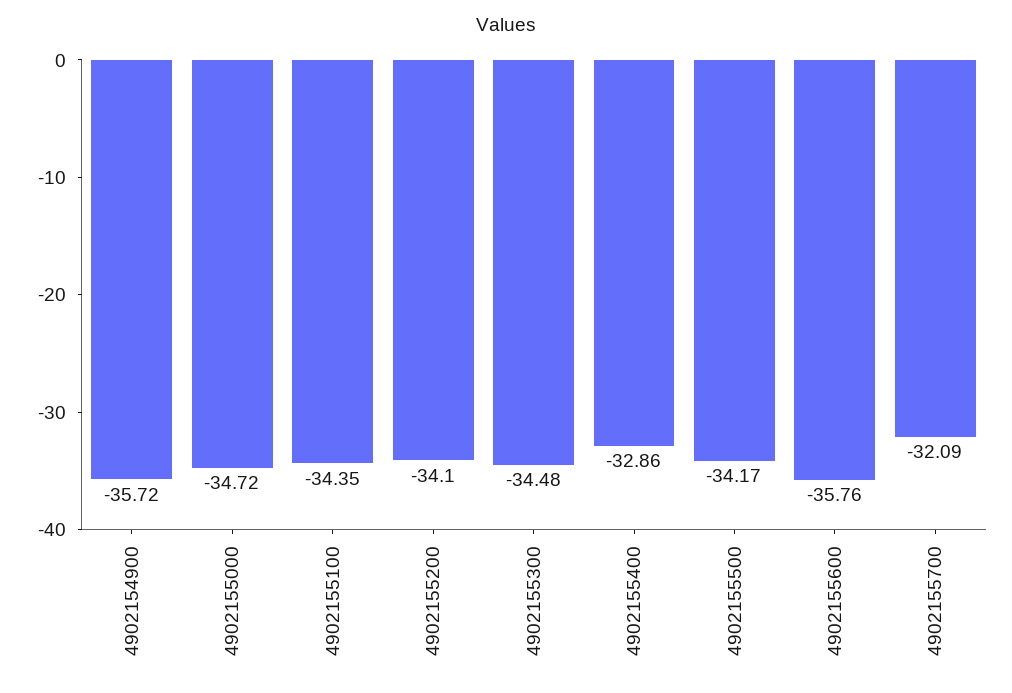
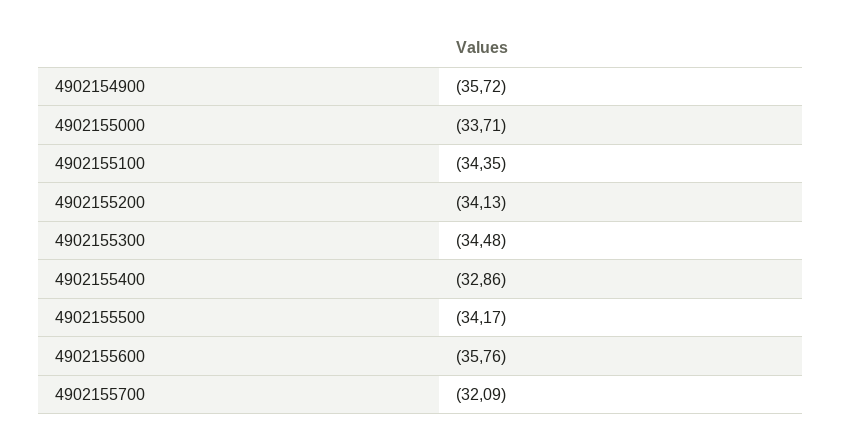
  {
    "4902154900": -35.72,
-   "4902155000": -34.72,
+   "4902155000": -33.71,
    "4902155100": -34.35,
-   "4902155200": -34.1,
+   "4902155200": -34.13,
    "4902155300": -34.48,
    "4902155400": -32.86,
    "4902155500": -34.17,
    "4902155600": -35.76,
    "4902155700": -32.09
  }

